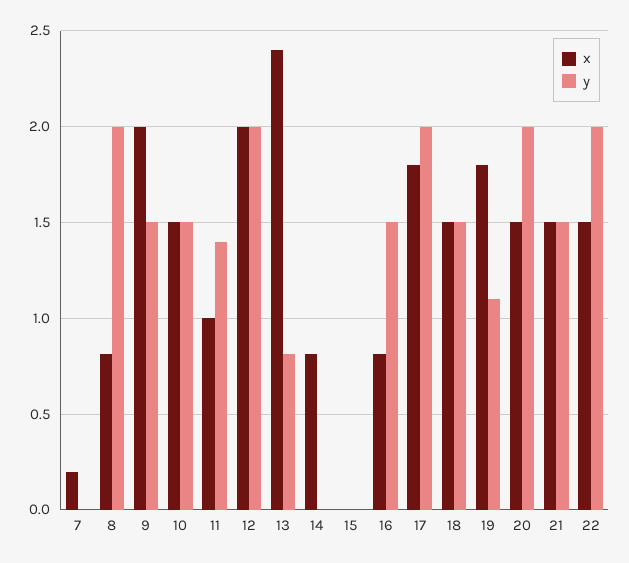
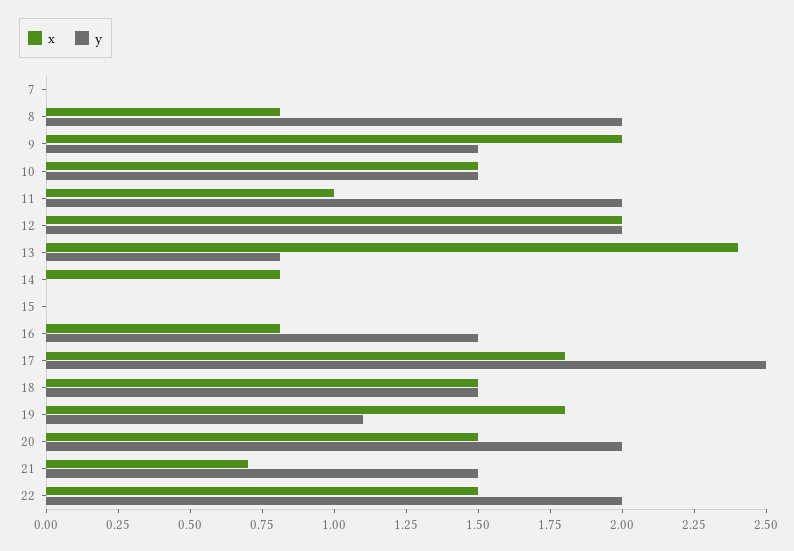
  {
    "x": {
-     "7": 0.2,
+     "7": 0,
      "8": 0.8,
      "9": 2,
      "10": 1.5,
      "11": 1,
      "12": 2,
      "13": 2.4,
      "14": 0.8,
      "15": 0,
      "16": 0.8,
      "17": 1.8,
      "18": 1.5,
      "19": 1.8,
      "20": 1.5,
-     "21": 1.5,
+     "21": 0.7,
      "22": 1.5
    },
    "y": {
      "7": 0,
      "8": 2,
      "9": 1.5,
      "10": 1.5,
-     "11": 1.4,
+     "11": 2,
      "12": 2,
      "13": 0.8,
      "14": 0,
      "15": 0,
      "16": 1.5,
-     "17": 2,
+     "17": 2.5,
      "18": 1.5,
      "19": 1.1,
      "20": 2,
      "21": 1.5,
      "22": 2
    }
  }

